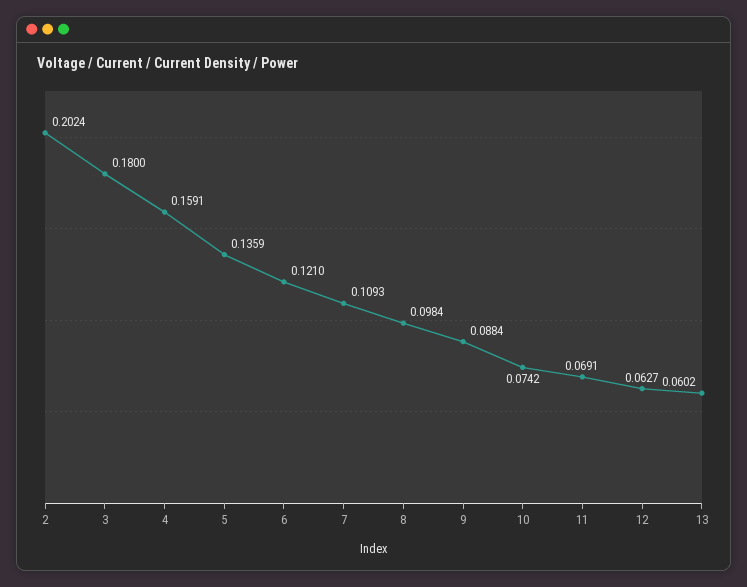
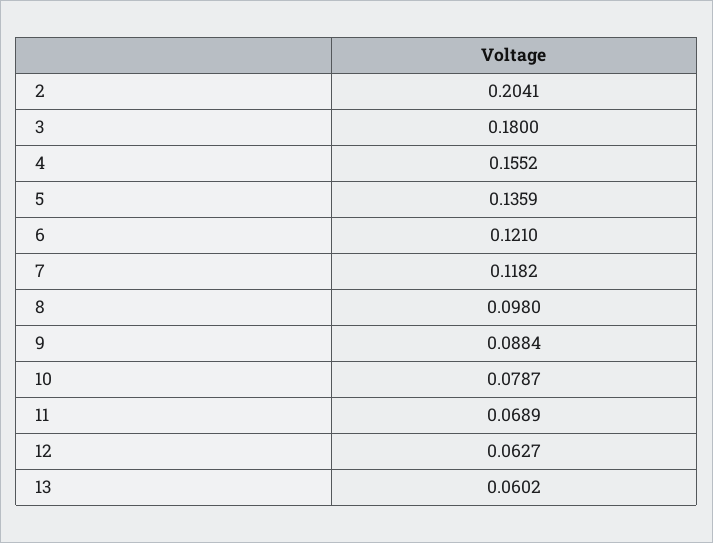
  {
-   "2": 0.2024,
+   "2": 0.2041,
    "3": 0.18,
-   "4": 0.1591,
+   "4": 0.1552,
    "5": 0.1359,
    "6": 0.121,
-   "7": 0.1093,
+   "7": 0.1182,
-   "8": 0.0984,
+   "8": 0.098,
    "9": 0.0884,
-   "10": 0.0742,
+   "10": 0.0787,
-   "11": 0.0691,
+   "11": 0.0689,
    "12": 0.0627,
    "13": 0.0602
  }

